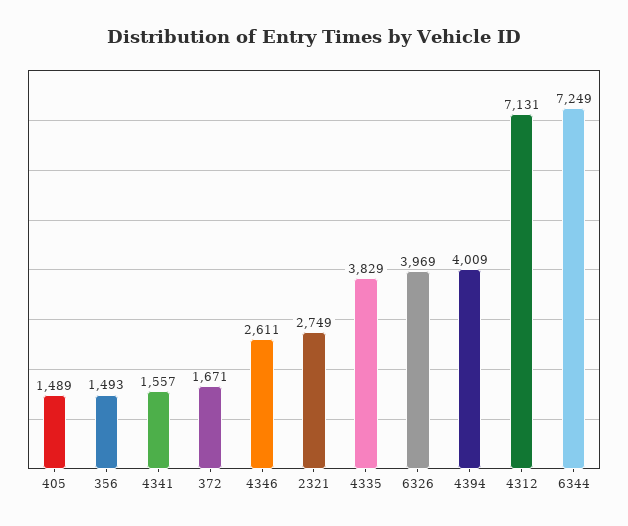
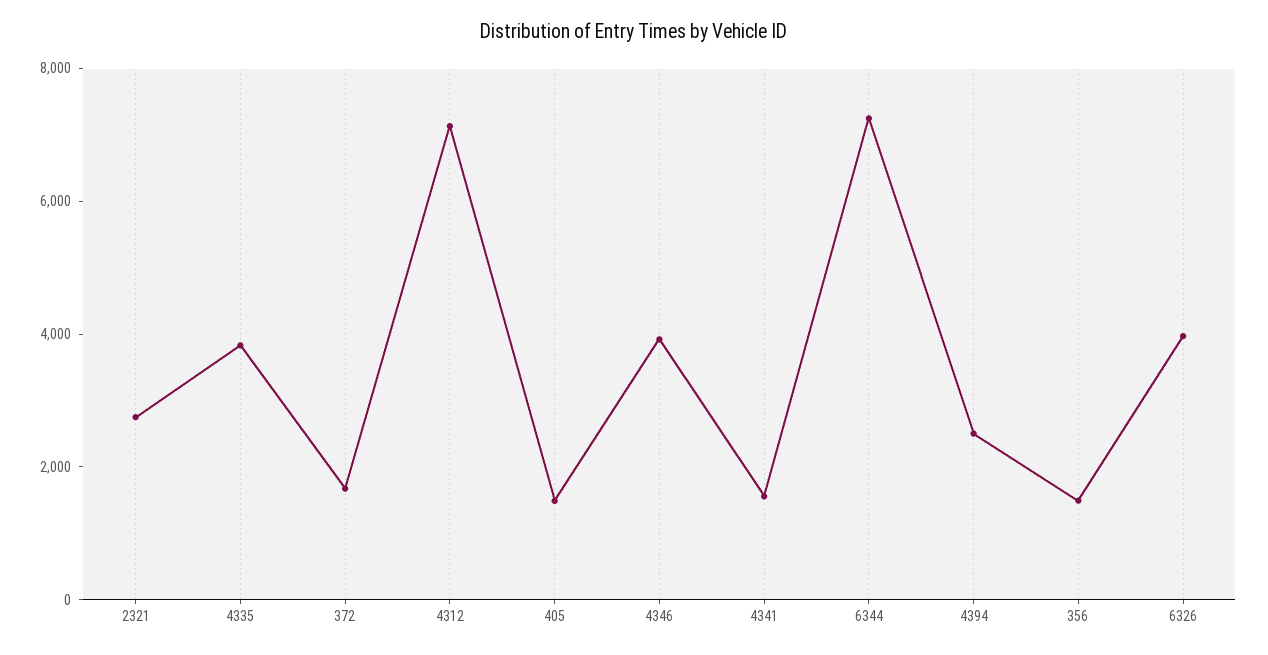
  {
    "405": 1489,
    "356": 1493,
    "4341": 1557,
    "372": 1671,
-   "4346": 2611,
+   "4346": 4000,
    "2321": 2749,
    "4335": 3829,
    "6326": 3969,
-   "4394": 4009,
+   "4394": 2500,
    "4312": 7131,
    "6344": 7249
  }

